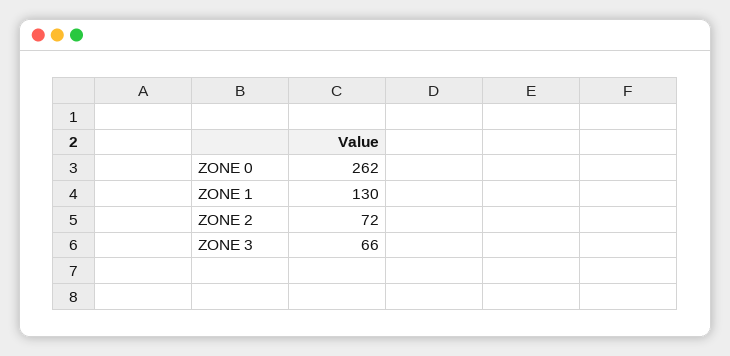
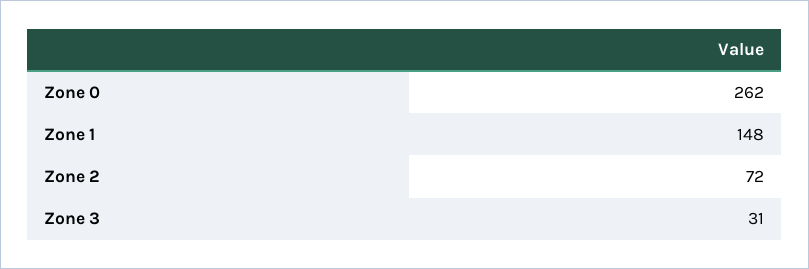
  {
    "ZONE 0": 262,
-   "ZONE 1": 130,
+   "ZONE 1": 148,
    "ZONE 2": 72,
-   "ZONE 3": 66
+   "ZONE 3": 31
  }

